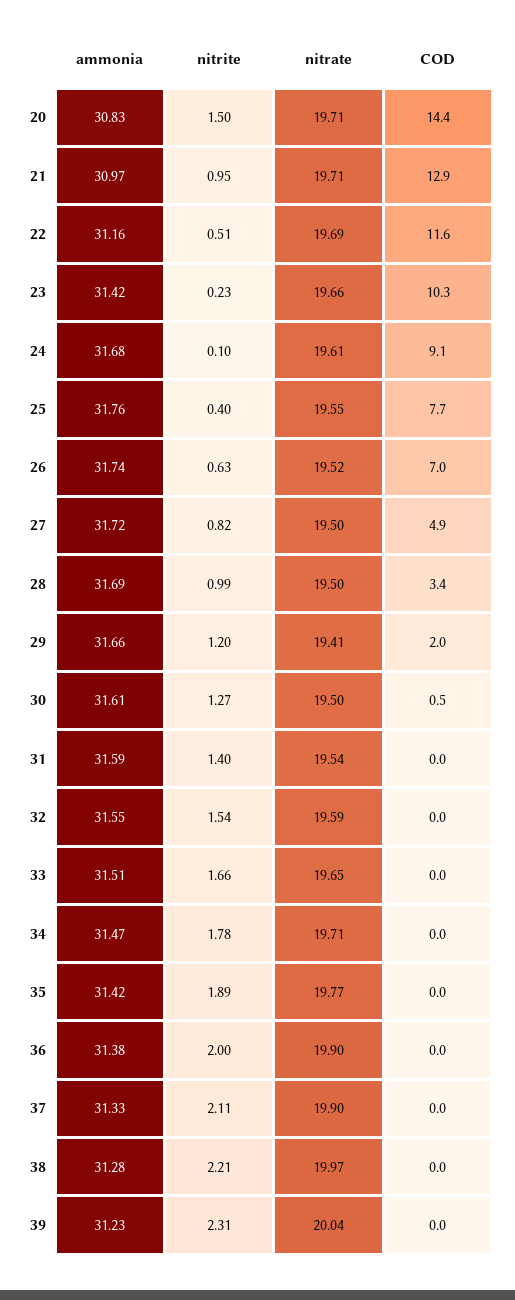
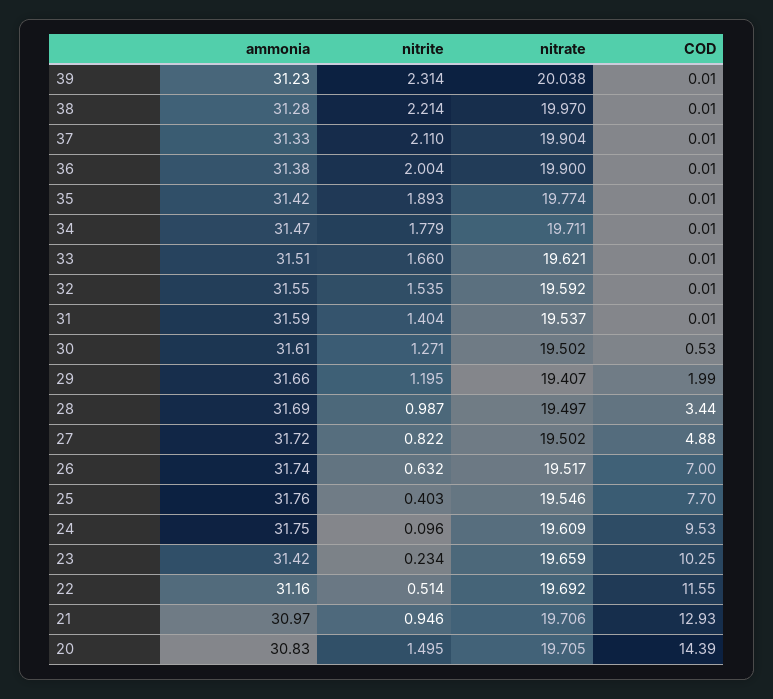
  {
    "ammonia": {
      "20": 30.83,
      "21": 30.97,
      "22": 31.16,
      "23": 31.42,
-     "24": 31.68,
+     "24": 31.75,
      "25": 31.76,
      "26": 31.74,
      "27": 31.72,
      "28": 31.69,
      "29": 31.66,
      "30": 31.61,
      "31": 31.59,
      "32": 31.55,
      "33": 31.51,
      "34": 31.47,
      "35": 31.42,
      "36": 31.38,
      "37": 31.33,
      "38": 31.28,
      "39": 31.23
    },
    "nitrite": {
      "20": 1.495,
      "21": 0.946,
      "22": 0.514,
      "23": 0.234,
      "24": 0.096,
      "25": 0.403,
      "26": 0.632,
      "27": 0.822,
      "28": 0.987,
      "29": 1.195,
      "30": 1.271,
      "31": 1.404,
      "32": 1.535,
      "33": 1.66,
      "34": 1.779,
      "35": 1.893,
      "36": 2.004,
      "37": 2.11,
      "38": 2.214,
      "39": 2.314
    },
    "nitrate": {
      "20": 19.705,
      "21": 19.706,
      "22": 19.692,
      "23": 19.659,
      "24": 19.609,
      "25": 19.546,
      "26": 19.517,
      "27": 19.502,
      "28": 19.497,
      "29": 19.407,
      "30": 19.502,
      "31": 19.537,
      "32": 19.592,
-     "33": 19.65,
+     "33": 19.621,
      "34": 19.711,
      "35": 19.774,
      "36": 19.9,
      "37": 19.904,
      "38": 19.97,
      "39": 20.038
    },
    "COD": {
      "20": 14.39,
      "21": 12.93,
      "22": 11.55,
      "23": 10.25,
-     "24": 9.1,
+     "24": 9.53,
      "25": 7.7,
      "26": 7,
      "27": 4.88,
      "28": 3.44,
      "29": 1.99,
      "30": 0.53,
      "31": 0.01,
      "32": 0.01,
      "33": 0.01,
      "34": 0.01,
      "35": 0.01,
      "36": 0.01,
      "37": 0.01,
      "38": 0.01,
      "39": 0.01
    }
  }

